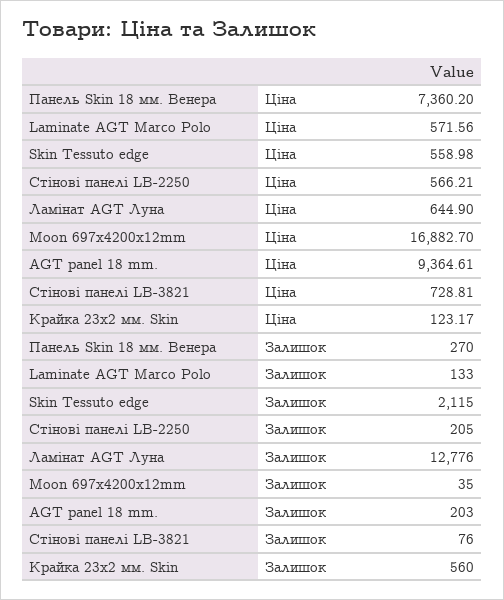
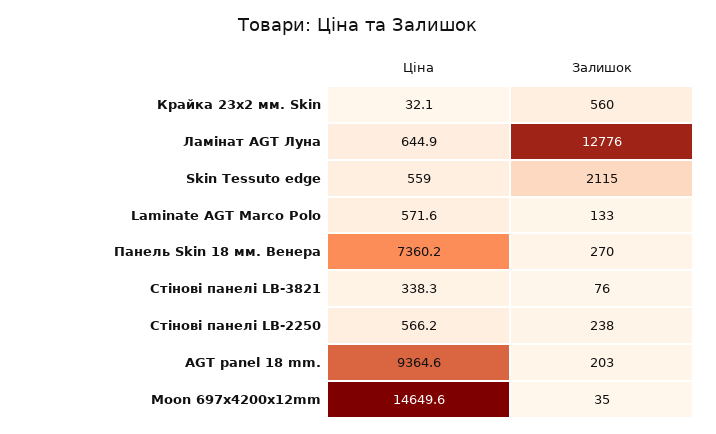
  {
    "Панель Skin 18 мм. Венера": {
      "Ціна": 7360.2,
      "Залишок": 270
    },
    "Laminate AGT Marco Polo": {
      "Ціна": 571.56,
      "Залишок": 133
    },
    "Skin Tessuto edge": {
      "Ціна": 558.98,
      "Залишок": 2115
    },
    "Стінові панелі LB-2250": {
      "Ціна": 566.21,
-     "Залишок": 205
+     "Залишок": 238
    },
    "Ламінат AGT Луна": {
      "Ціна": 644.9,
      "Залишок": 12776
    },
    "Moon 697x4200x12mm": {
-     "Ціна": 16882.7,
+     "Ціна": 14649.6,
      "Залишок": 35
    },
    "AGT panel 18 mm.": {
      "Ціна": 9364.61,
      "Залишок": 203
    },
    "Стінові панелі LB-3821": {
-     "Ціна": 728.81,
+     "Ціна": 338.3,
      "Залишок": 76
    },
    "Крайка 23x2 мм. Skin": {
-     "Ціна": 123.17,
+     "Ціна": 32.1,
      "Залишок": 560
    }
  }

